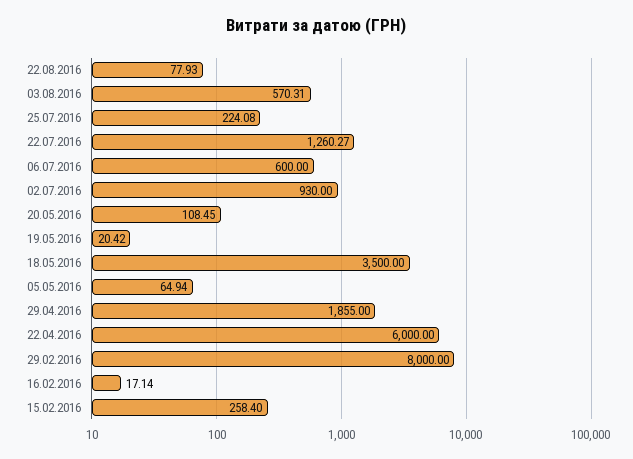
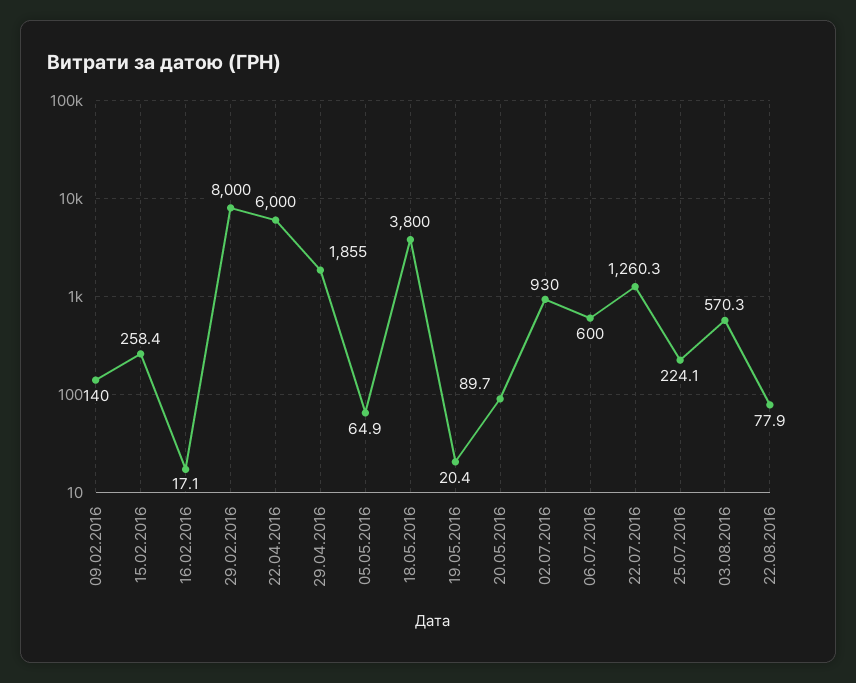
  {
    "22.08.2016": 77.93,
    "03.08.2016": 570.31,
    "25.07.2016": 224.08,
    "22.07.2016": 1260.27,
    "06.07.2016": 600,
    "02.07.2016": 930,
-   "20.05.2016": 108.45,
+   "20.05.2016": 89.7,
    "19.05.2016": 20.42,
-   "18.05.2016": 3500,
+   "18.05.2016": 3800,
    "05.05.2016": 64.94,
    "29.04.2016": 1855,
    "22.04.2016": 6000,
    "29.02.2016": 8000,
    "16.02.2016": 17.14,
-   "15.02.2016": 258.4
+   "15.02.2016": 258.4,
+   "09.02.2016": 140
  }

